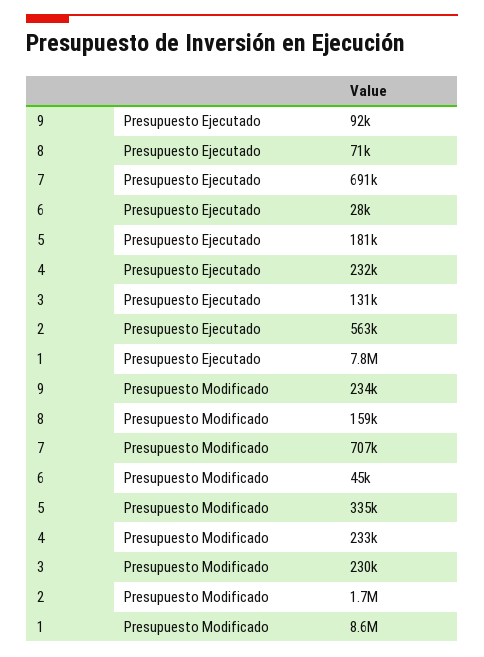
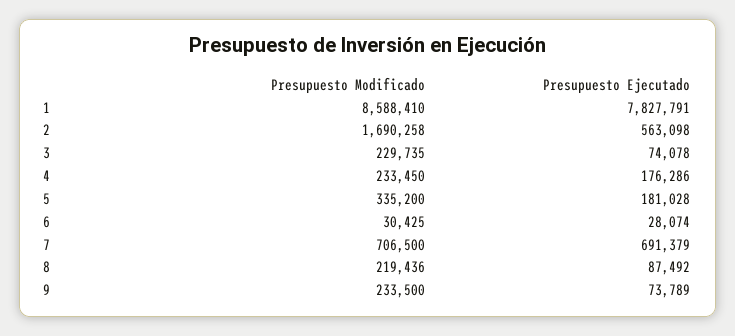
  {
    "9": {
-     "Presupuesto Ejecutado": 92000,
+     "Presupuesto Ejecutado": 73789,
      "Presupuesto Modificado": 233500
    },
    "8": {
-     "Presupuesto Ejecutado": 71000,
+     "Presupuesto Ejecutado": 87492,
-     "Presupuesto Modificado": 159000
+     "Presupuesto Modificado": 219436
    },
    "7": {
      "Presupuesto Ejecutado": 691379,
      "Presupuesto Modificado": 706500
    },
    "6": {
      "Presupuesto Ejecutado": 28074,
-     "Presupuesto Modificado": 45000
+     "Presupuesto Modificado": 30425
    },
    "5": {
      "Presupuesto Ejecutado": 181028,
      "Presupuesto Modificado": 335200
    },
    "4": {
-     "Presupuesto Ejecutado": 232000,
+     "Presupuesto Ejecutado": 176286,
      "Presupuesto Modificado": 233450
    },
    "3": {
-     "Presupuesto Ejecutado": 131000,
+     "Presupuesto Ejecutado": 74078,
      "Presupuesto Modificado": 229735
    },
    "2": {
      "Presupuesto Ejecutado": 563098,
      "Presupuesto Modificado": 1690258
    },
    "1": {
      "Presupuesto Ejecutado": 7827791,
      "Presupuesto Modificado": 8588410
    }
  }

